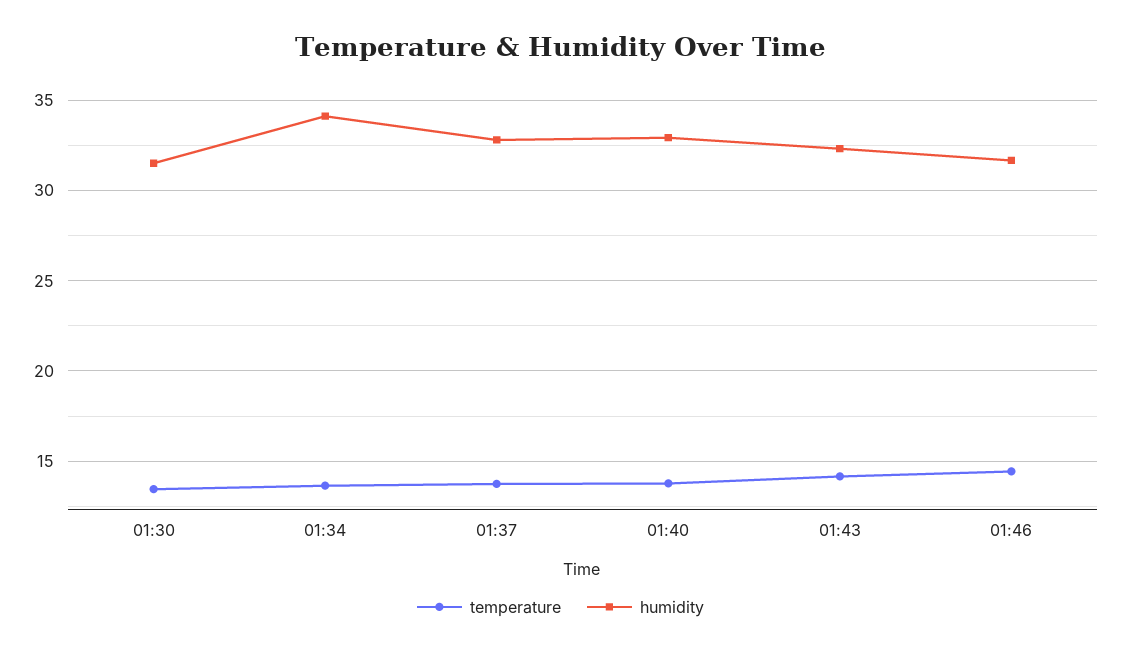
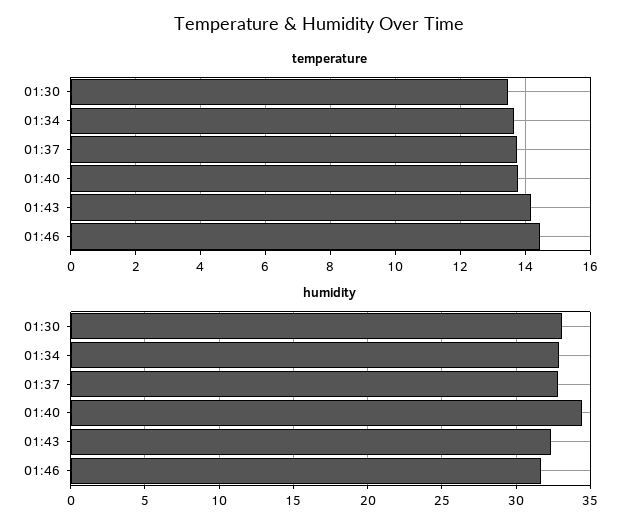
  {
    "temperature": {
      "01:30": 13.4,
      "01:34": 13.6,
      "01:37": 13.8,
      "01:40": 13.8,
      "01:43": 14.2,
      "01:46": 14.4
    },
    "humidity": {
-     "01:30": 31.5,
+     "01:30": 33,
-     "01:34": 34,
+     "01:34": 33,
      "01:37": 33,
-     "01:40": 33,
+     "01:40": 34.5,
      "01:43": 32.5,
      "01:46": 31.5
    }
  }

